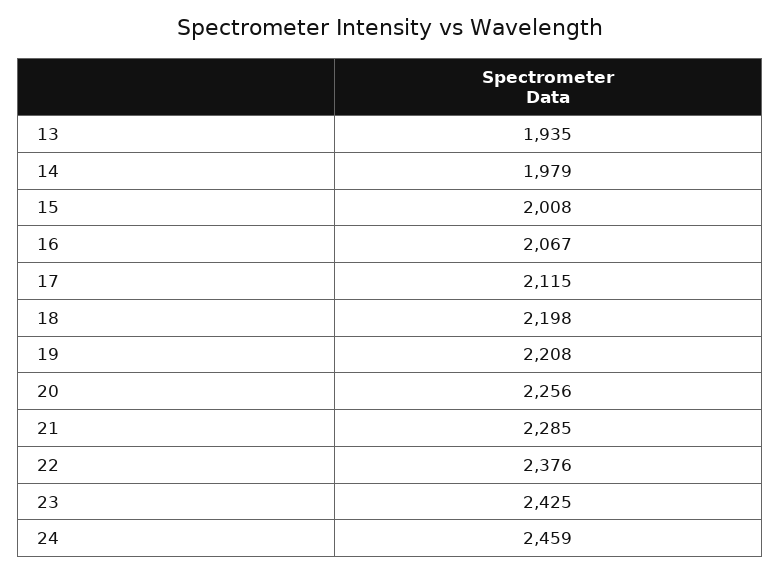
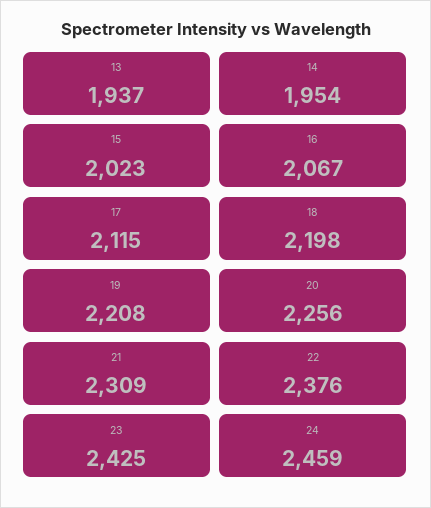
  {
-   "13": 1935,
+   "13": 1937,
-   "14": 1979,
+   "14": 1954,
-   "15": 2008,
+   "15": 2023,
    "16": 2067,
    "17": 2115,
    "18": 2198,
    "19": 2208,
    "20": 2256,
-   "21": 2285,
+   "21": 2309,
    "22": 2376,
    "23": 2425,
    "24": 2459
  }

